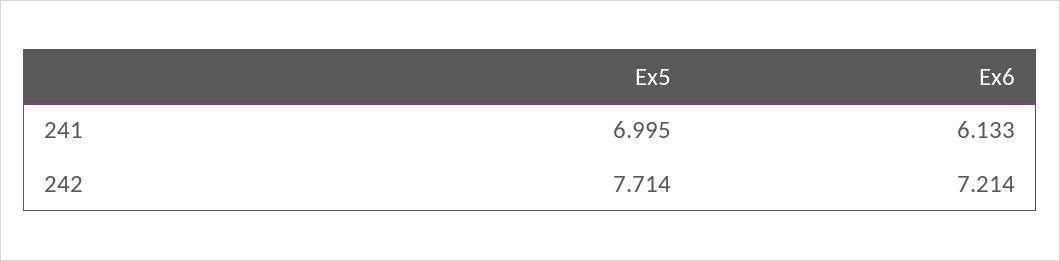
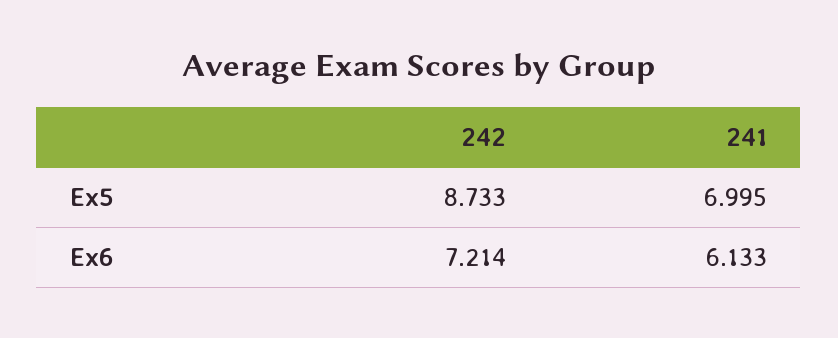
  {
    "Ex5": {
      "241": 6.995,
-     "242": 7.714
+     "242": 8.733
    },
    "Ex6": {
      "241": 6.133,
      "242": 7.214
    }
  }

